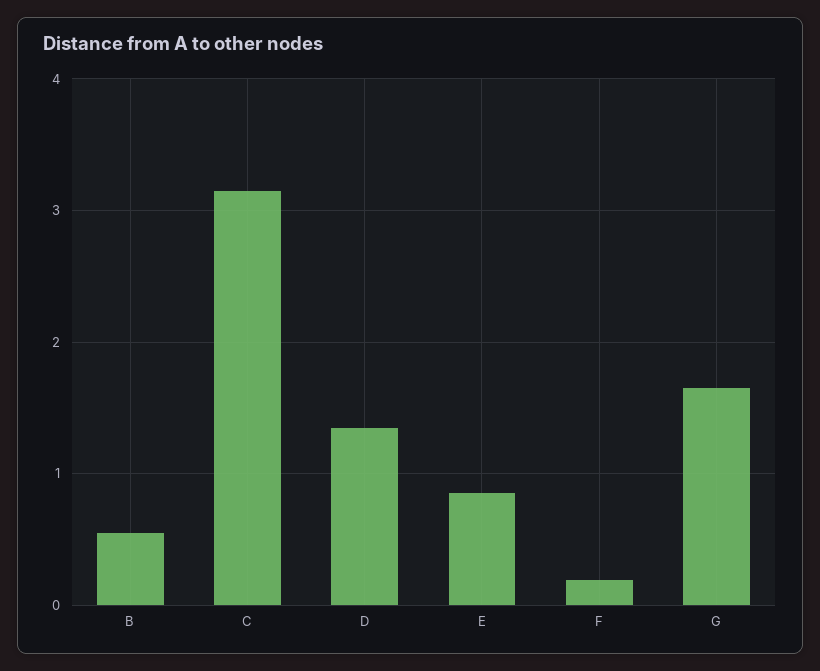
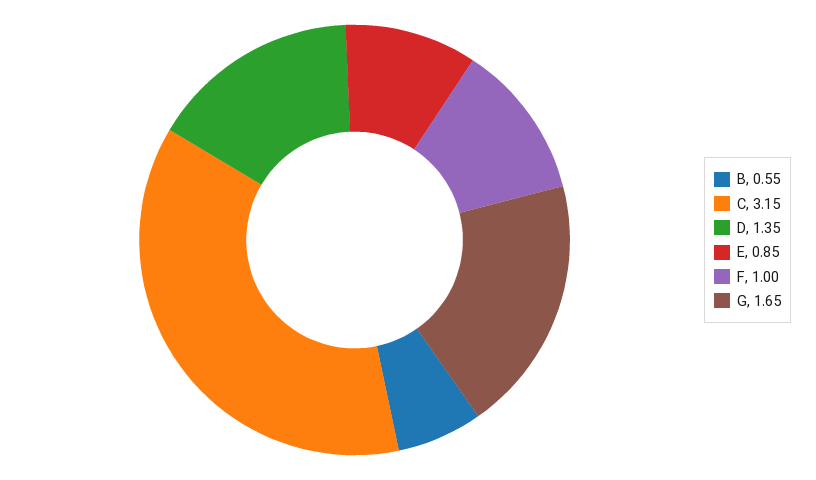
  {
    "B": 0.55,
    "C": 3.15,
    "D": 1.35,
    "E": 0.85,
-   "F": 0.2,
+   "F": 1,
    "G": 1.65
  }

